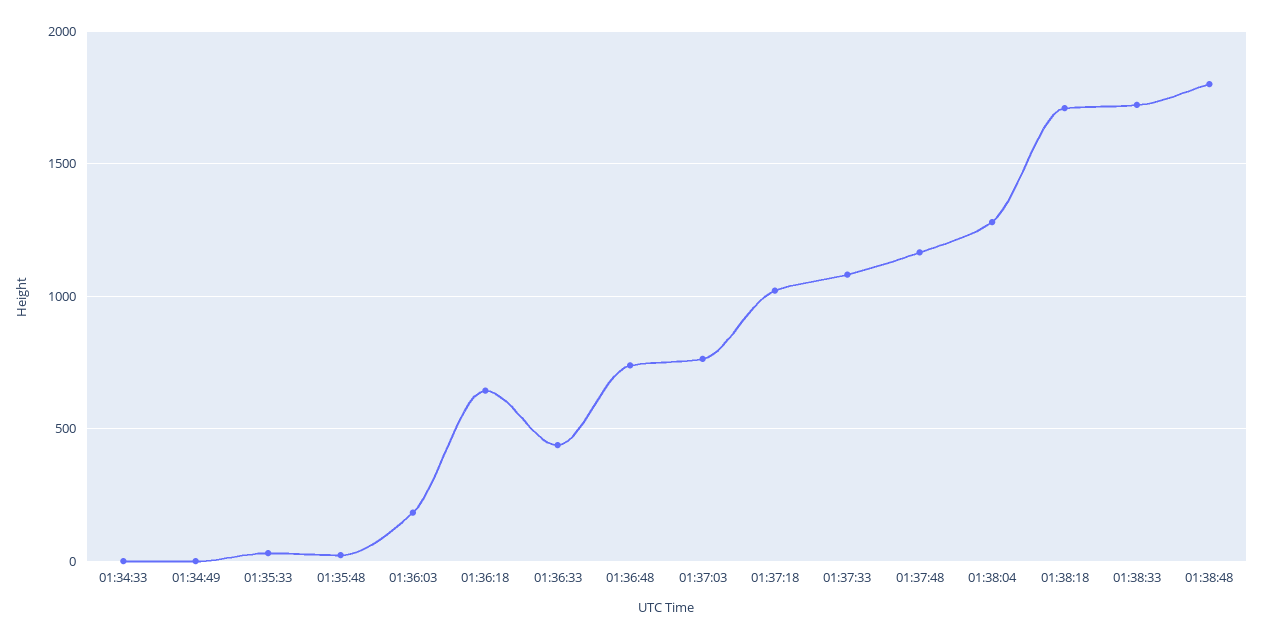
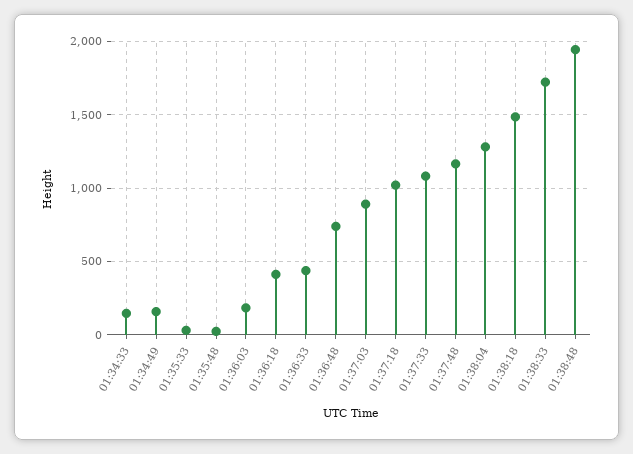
  {
-   "01:34:33": 0,
+   "01:34:33": 150,
-   "01:34:49": 0,
+   "01:34:49": 150,
    "01:35:33": 50,
    "01:35:48": 0,
    "01:36:03": 200,
-   "01:36:18": 650,
+   "01:36:18": 400,
    "01:36:33": 450,
    "01:36:48": 750,
-   "01:37:03": 750,
+   "01:37:03": 900,
    "01:37:18": 1000,
    "01:37:33": 1100,
    "01:37:48": 1150,
    "01:38:04": 1300,
-   "01:38:18": 1700,
+   "01:38:18": 1500,
    "01:38:33": 1700,
-   "01:38:48": 1800
+   "01:38:48": 1950
  }

